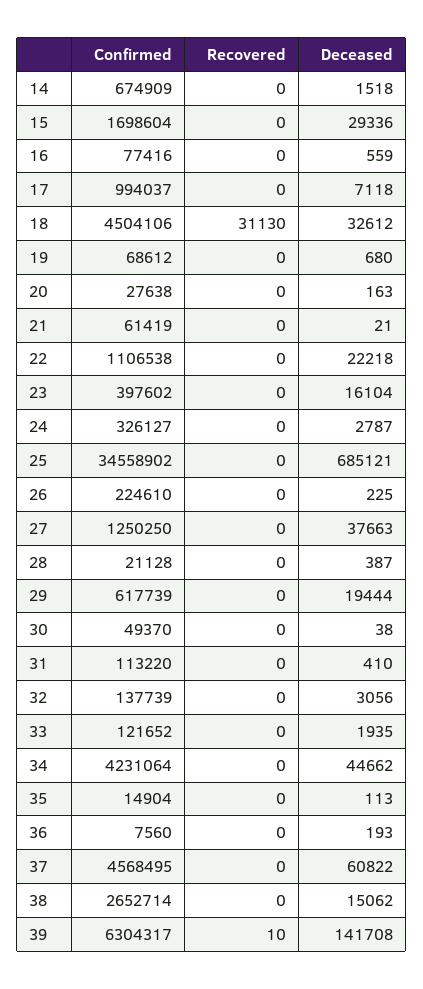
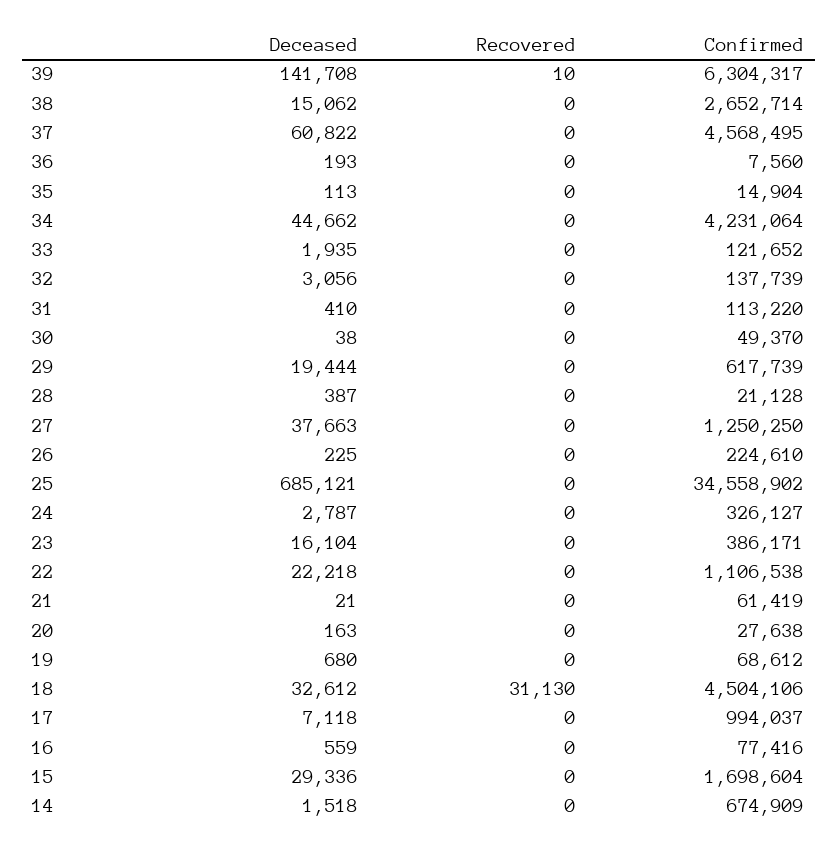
  {
    "Confirmed": {
      "14": 674909,
      "15": 1698604,
      "16": 77416,
      "17": 994037,
      "18": 4504106,
      "19": 68612,
      "20": 27638,
      "21": 61419,
      "22": 1106538,
-     "23": 397602,
+     "23": 386171,
      "24": 326127,
      "25": 34558902,
      "26": 224610,
      "27": 1250250,
      "28": 21128,
      "29": 617739,
      "30": 49370,
      "31": 113220,
      "32": 137739,
      "33": 121652,
      "34": 4231064,
      "35": 14904,
      "36": 7560,
      "37": 4568495,
      "38": 2652714,
      "39": 6304317
    },
    "Recovered": {
      "14": 0,
      "15": 0,
      "16": 0,
      "17": 0,
      "18": 31130,
      "19": 0,
      "20": 0,
      "21": 0,
      "22": 0,
      "23": 0,
      "24": 0,
      "25": 0,
      "26": 0,
      "27": 0,
      "28": 0,
      "29": 0,
      "30": 0,
      "31": 0,
      "32": 0,
      "33": 0,
      "34": 0,
      "35": 0,
      "36": 0,
      "37": 0,
      "38": 0,
      "39": 10
    },
    "Deceased": {
      "14": 1518,
      "15": 29336,
      "16": 559,
      "17": 7118,
      "18": 32612,
      "19": 680,
      "20": 163,
      "21": 21,
      "22": 22218,
      "23": 16104,
      "24": 2787,
      "25": 685121,
      "26": 225,
      "27": 37663,
      "28": 387,
      "29": 19444,
      "30": 38,
      "31": 410,
      "32": 3056,
      "33": 1935,
      "34": 44662,
      "35": 113,
      "36": 193,
      "37": 60822,
      "38": 15062,
      "39": 141708
    }
  }

